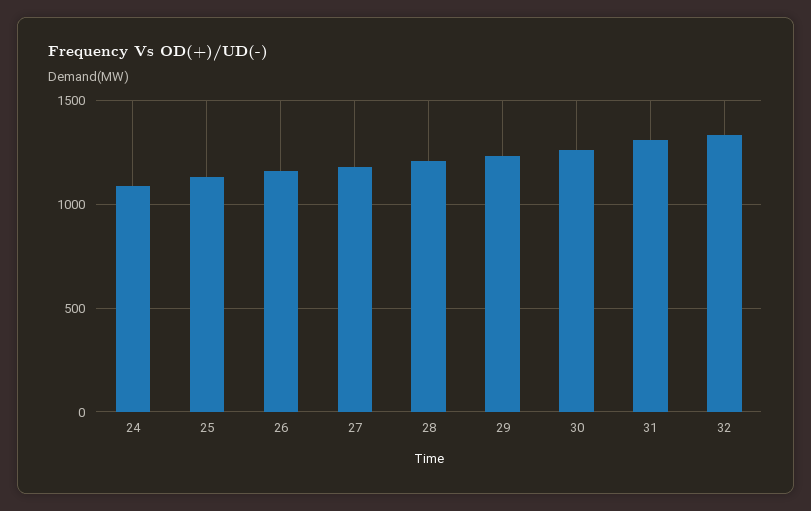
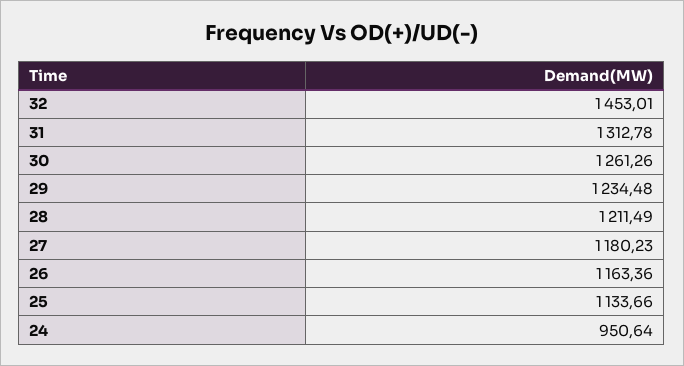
  {
-   "24": 1100,
+   "24": 950.64,
    "25": 1133.66,
    "26": 1163.36,
    "27": 1180.23,
    "28": 1211.49,
    "29": 1234.48,
    "30": 1261.26,
    "31": 1312.78,
-   "32": 1350
+   "32": 1453.01
  }

